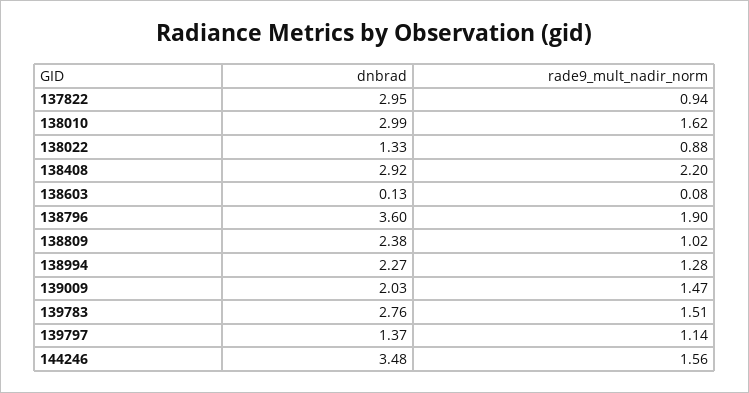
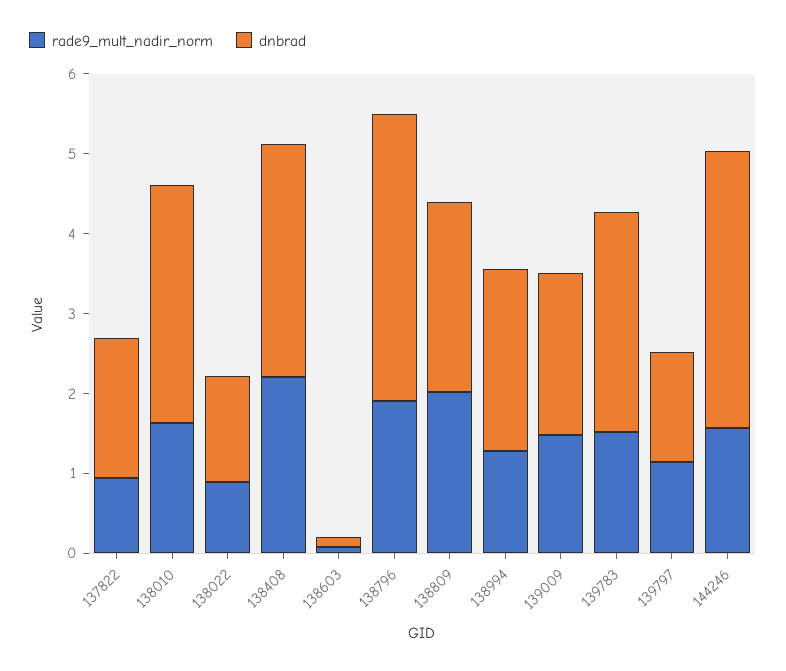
  {
    "dnbrad": {
-     "137822": 2.95,
+     "137822": 1.8,
      "138010": 2.99,
      "138022": 1.33,
      "138408": 2.92,
      "138603": 0.13,
      "138796": 3.6,
      "138809": 2.38,
      "138994": 2.27,
      "139009": 2.03,
      "139783": 2.76,
      "139797": 1.37,
      "144246": 3.48
    },
    "rade9_mult_nadir_norm": {
      "137822": 0.94,
      "138010": 1.62,
      "138022": 0.88,
      "138408": 2.2,
      "138603": 0.08,
      "138796": 1.9,
-     "138809": 1.02,
+     "138809": 2,
      "138994": 1.28,
      "139009": 1.47,
      "139783": 1.51,
      "139797": 1.14,
      "144246": 1.56
    }
  }

